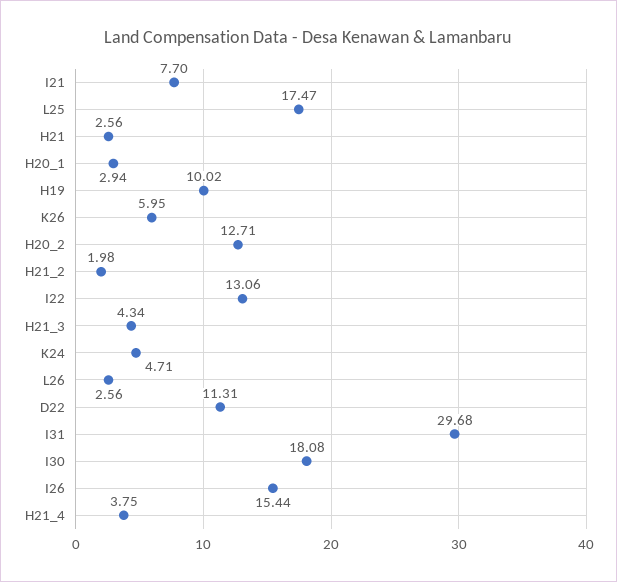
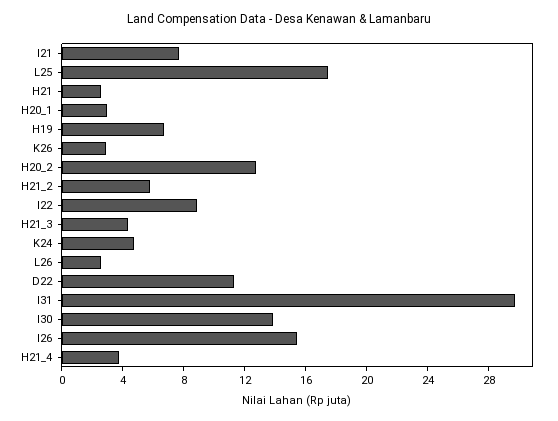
  {
    "I21": 7.7,
    "L25": 17.47,
    "H21": 2.56,
    "H20_1": 2.94,
-   "H19": 10.02,
+   "H19": 7,
-   "K26": 5.95,
+   "K26": 3,
    "H20_2": 12.71,
-   "H21_2": 1.98,
+   "H21_2": 6,
-   "I22": 13.06,
+   "I22": 9,
    "H21_3": 4.34,
    "K24": 4.71,
    "L26": 2.56,
    "D22": 11.31,
    "I31": 29.68,
-   "I30": 18.08,
+   "I30": 14,
    "I26": 15.44,
    "H21_4": 3.75
  }

